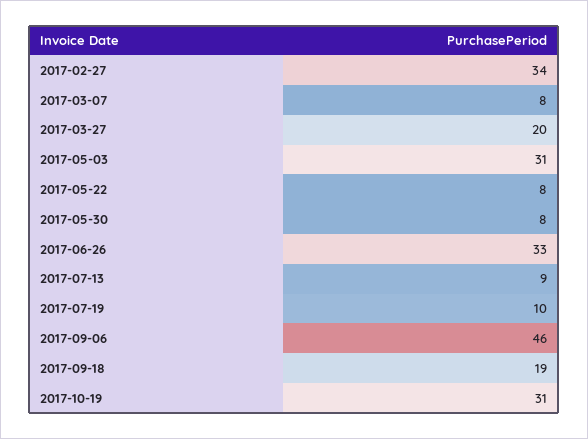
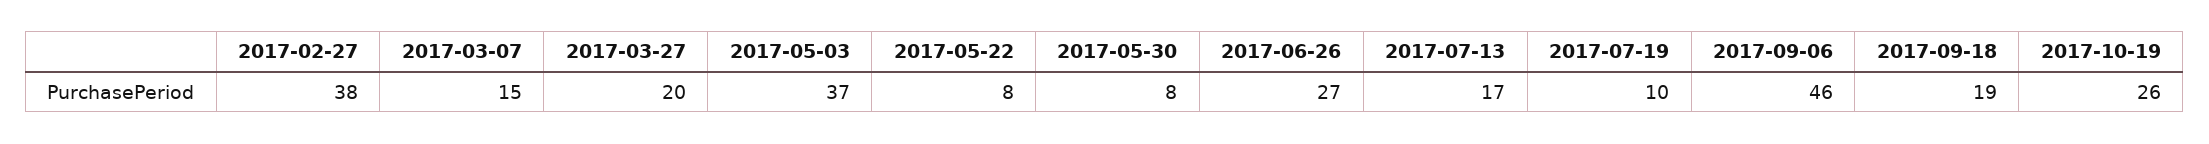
  {
-   "2017-02-27": 34,
+   "2017-02-27": 38,
-   "2017-03-07": 8,
+   "2017-03-07": 15,
    "2017-03-27": 20,
-   "2017-05-03": 31,
+   "2017-05-03": 37,
    "2017-05-22": 8,
    "2017-05-30": 8,
-   "2017-06-26": 33,
+   "2017-06-26": 27,
-   "2017-07-13": 9,
+   "2017-07-13": 17,
    "2017-07-19": 10,
    "2017-09-06": 46,
    "2017-09-18": 19,
-   "2017-10-19": 31
+   "2017-10-19": 26
  }

